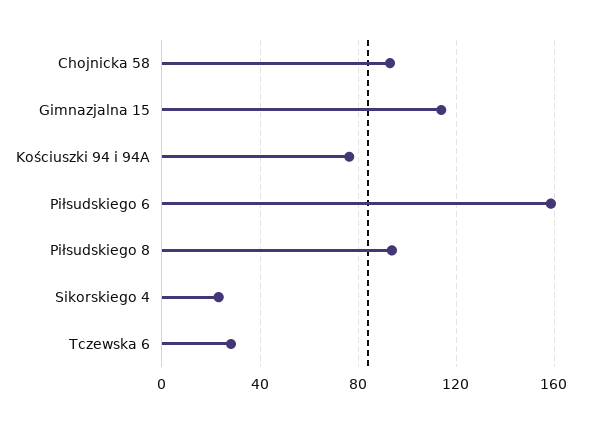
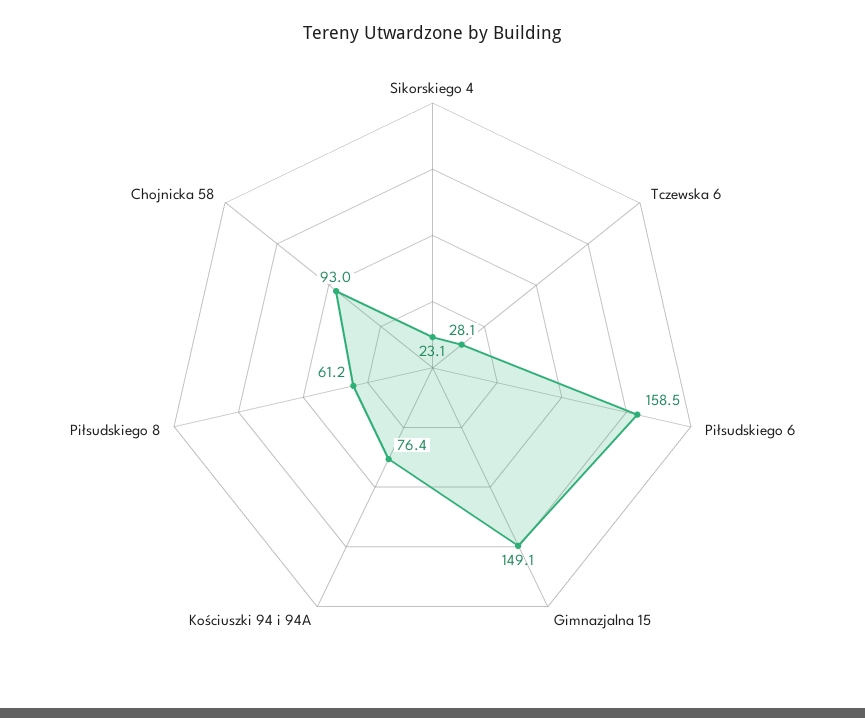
  {
    "Chojnicka 58": 93,
-   "Gimnazjalna 15": 115,
+   "Gimnazjalna 15": 149.1,
    "Kościuszki 94 i 94A": 76.4,
    "Piłsudskiego 6": 158.5,
-   "Piłsudskiego 8": 95,
+   "Piłsudskiego 8": 61.2,
    "Sikorskiego 4": 23.1,
    "Tczewska 6": 28.1
  }

